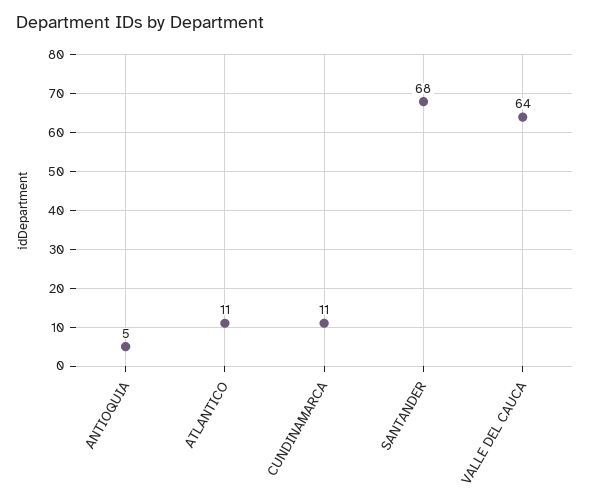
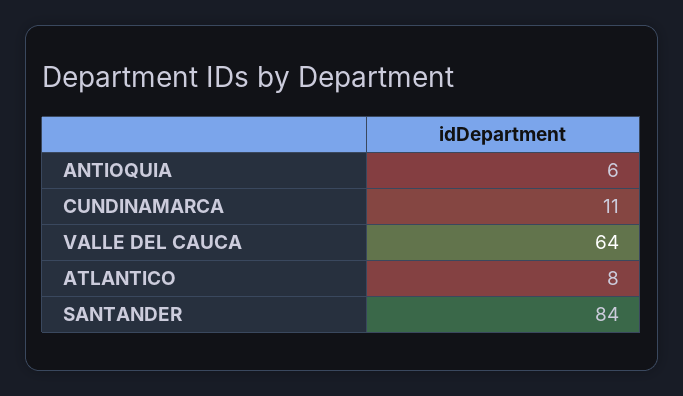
  {
-   "ANTIOQUIA": 5,
+   "ANTIOQUIA": 6,
-   "ATLANTICO": 11,
+   "ATLANTICO": 8,
    "CUNDINAMARCA": 11,
-   "SANTANDER": 68,
+   "SANTANDER": 84,
    "VALLE DEL CAUCA": 64
  }

